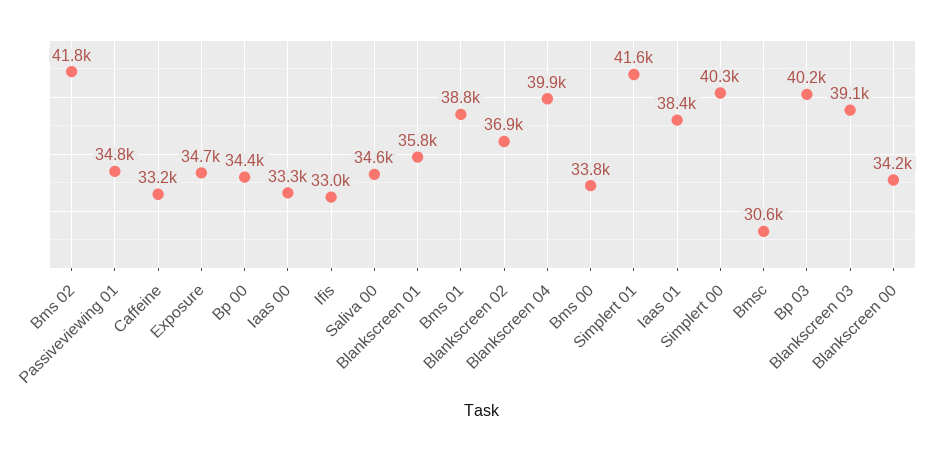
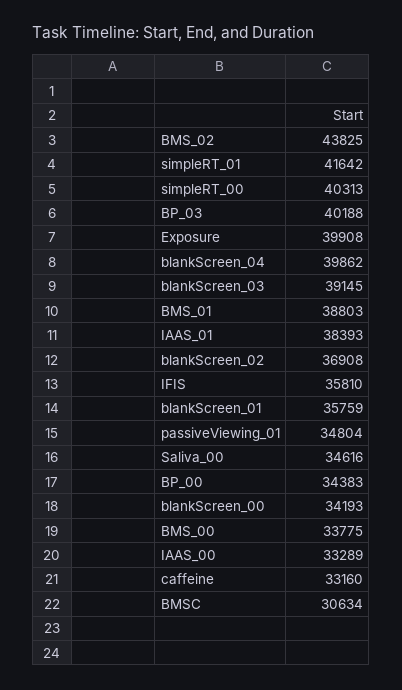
  {
-   "Bms 02": 41800,
+   "Bms 02": 43825,
    "Passiveviewing 01": 34804,
    "Caffeine": 33160,
-   "Exposure": 34700,
+   "Exposure": 39908,
    "Bp 00": 34383,
    "Iaas 00": 33289,
-   "Ifis": 33000,
+   "Ifis": 35810,
    "Saliva 00": 34616,
    "Blankscreen 01": 35759,
    "Bms 01": 38803,
    "Blankscreen 02": 36908,
    "Blankscreen 04": 39862,
    "Bms 00": 33775,
    "Simplert 01": 41642,
    "Iaas 01": 38393,
    "Simplert 00": 40313,
    "Bmsc": 30634,
    "Bp 03": 40188,
    "Blankscreen 03": 39145,
    "Blankscreen 00": 34193
  }

